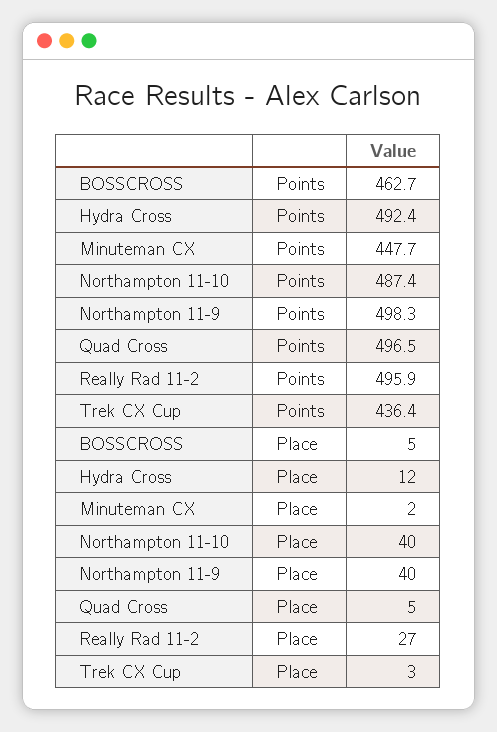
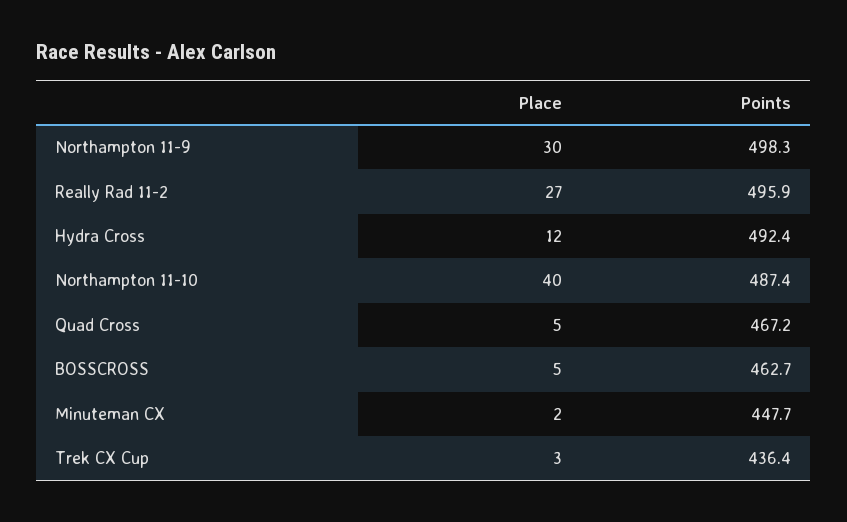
  {
    "BOSSCROSS": {
      "Points": 462.7,
      "Place": 5
    },
    "Hydra Cross": {
      "Points": 492.4,
      "Place": 12
    },
    "Minuteman CX": {
      "Points": 447.7,
      "Place": 2
    },
    "Northampton 11-10": {
      "Points": 487.4,
      "Place": 40
    },
    "Northampton 11-9": {
      "Points": 498.3,
-     "Place": 40
+     "Place": 30
    },
    "Quad Cross": {
-     "Points": 496.5,
+     "Points": 467.2,
      "Place": 5
    },
    "Really Rad 11-2": {
      "Points": 495.9,
      "Place": 27
    },
    "Trek CX Cup": {
      "Points": 436.4,
      "Place": 3
    }
  }

